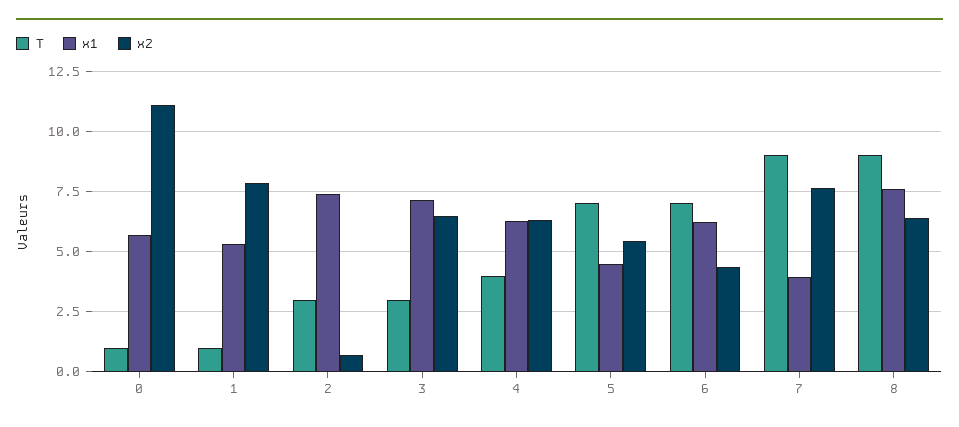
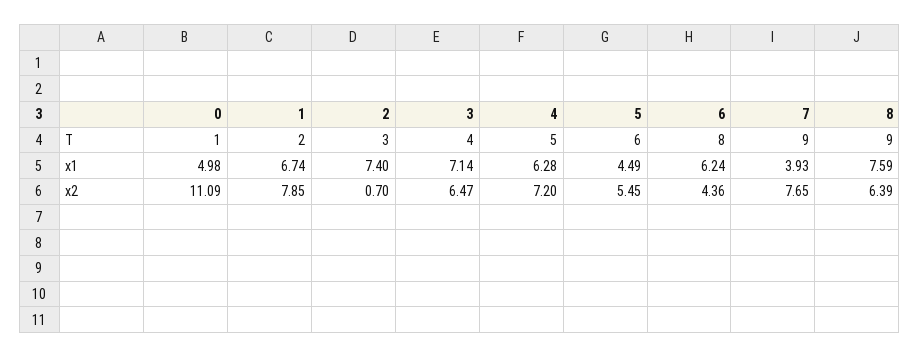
  {
    "T": {
      "0": 1,
-     "1": 1,
+     "1": 2,
      "2": 3,
-     "3": 3,
+     "3": 4,
-     "4": 4,
+     "4": 5,
-     "5": 7,
+     "5": 6,
-     "6": 7,
+     "6": 8,
      "7": 9,
      "8": 9
    },
    "x1": {
-     "0": 5.75,
+     "0": 4.98,
-     "1": 5.25,
+     "1": 6.74,
      "2": 7.4,
      "3": 7.14,
      "4": 6.28,
      "5": 4.49,
      "6": 6.24,
      "7": 3.93,
      "8": 7.59
    },
    "x2": {
      "0": 11.09,
      "1": 7.85,
      "2": 0.7,
      "3": 6.47,
-     "4": 6.25,
+     "4": 7.2,
      "5": 5.45,
      "6": 4.36,
      "7": 7.65,
      "8": 6.39
    }
  }

